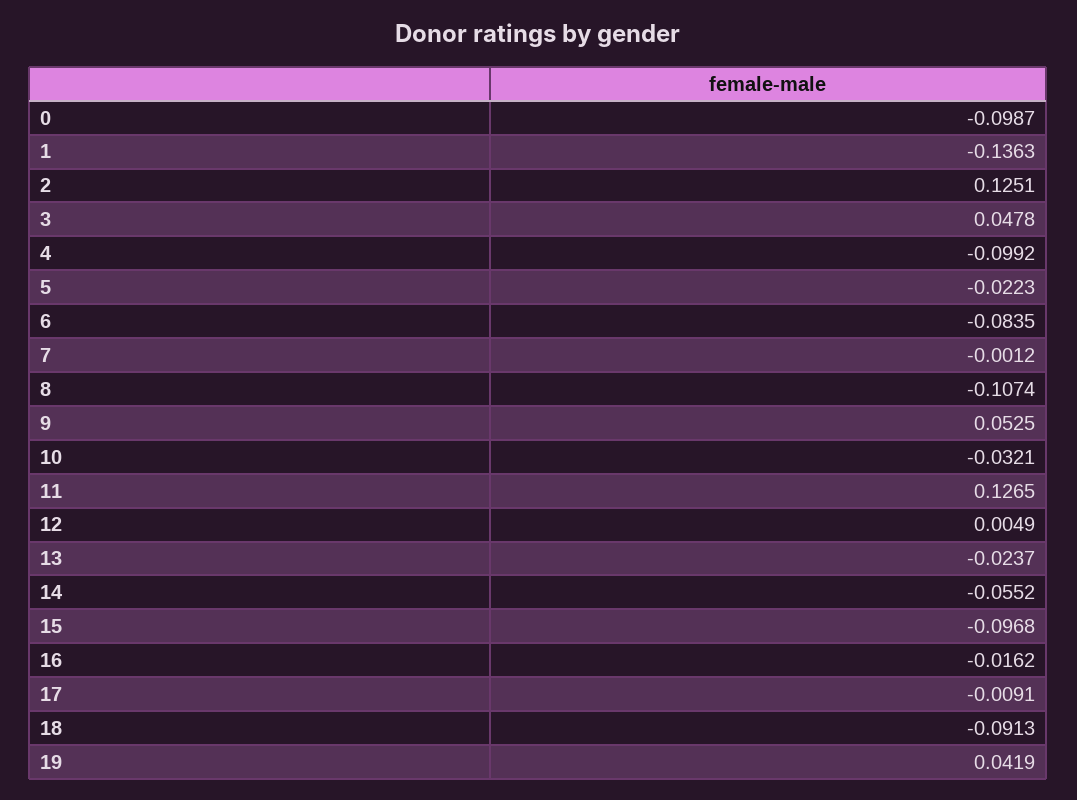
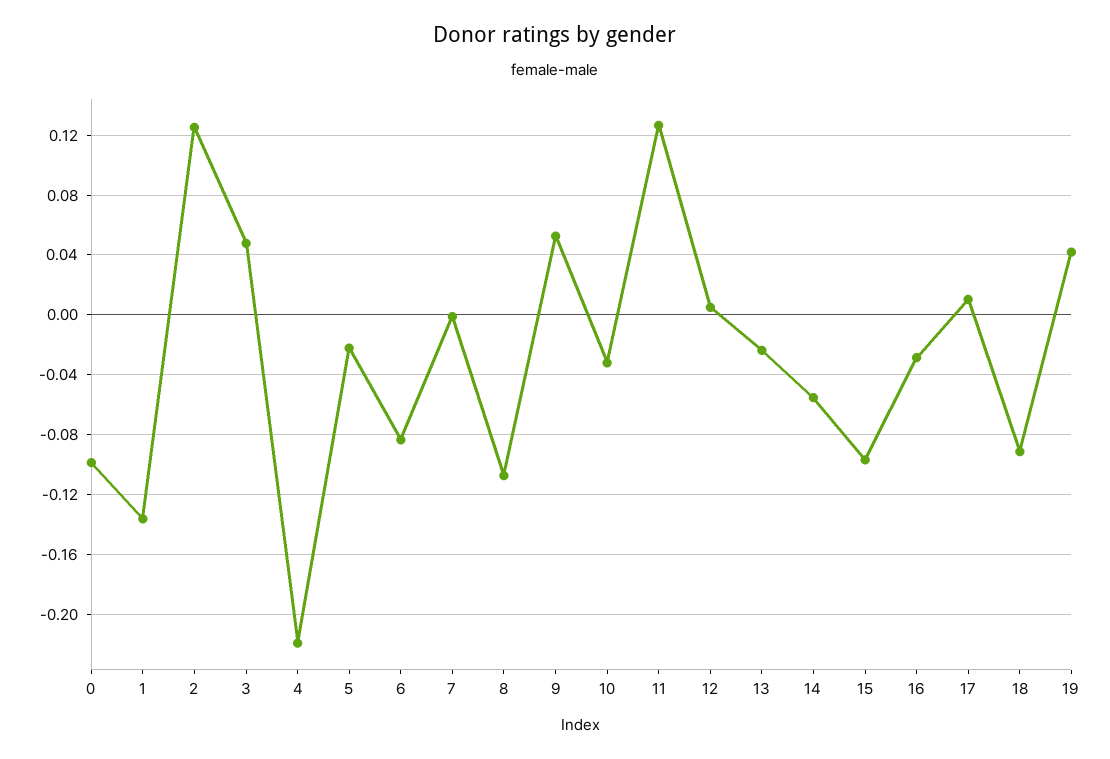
  {
    "0": -0.0987,
    "1": -0.1363,
    "2": 0.1251,
    "3": 0.0478,
-   "4": -0.0992,
+   "4": -0.22,
    "5": -0.0223,
    "6": -0.0835,
    "7": -0.0012,
    "8": -0.1074,
    "9": 0.0525,
    "10": -0.0321,
    "11": 0.1265,
    "12": 0.0049,
    "13": -0.0237,
    "14": -0.0552,
    "15": -0.0968,
-   "16": -0.0162,
+   "16": -0.03,
-   "17": -0.0091,
+   "17": 0.01,
    "18": -0.0913,
    "19": 0.0419
  }

